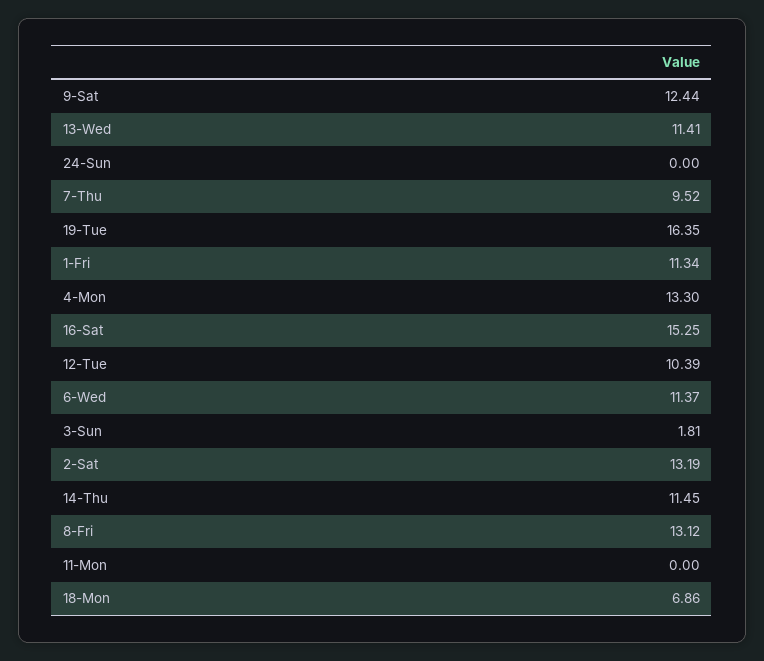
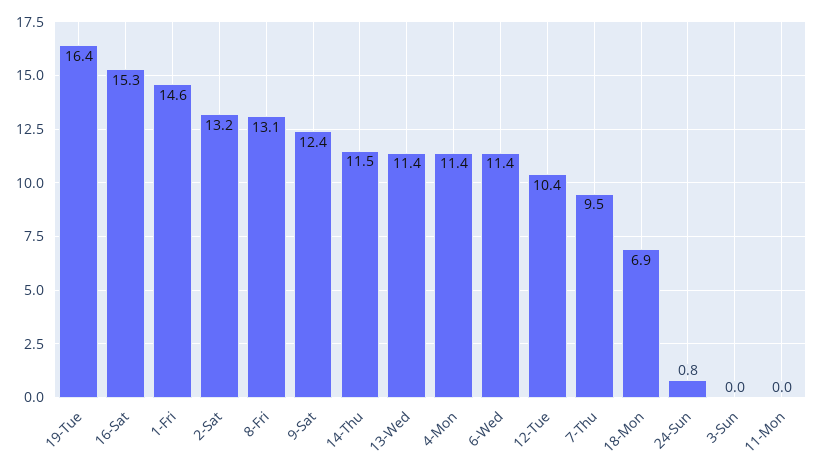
  {
    "9-Sat": 12.44,
    "13-Wed": 11.41,
-   "24-Sun": 0,
+   "24-Sun": 0.8,
    "7-Thu": 9.52,
    "19-Tue": 16.35,
-   "1-Fri": 11.34,
+   "1-Fri": 14.6,
-   "4-Mon": 13.3,
+   "4-Mon": 11.4,
    "16-Sat": 15.25,
    "12-Tue": 10.39,
    "6-Wed": 11.37,
-   "3-Sun": 1.81,
+   "3-Sun": 0,
    "2-Sat": 13.19,
    "14-Thu": 11.45,
    "8-Fri": 13.12,
    "11-Mon": 0,
    "18-Mon": 6.86
  }

